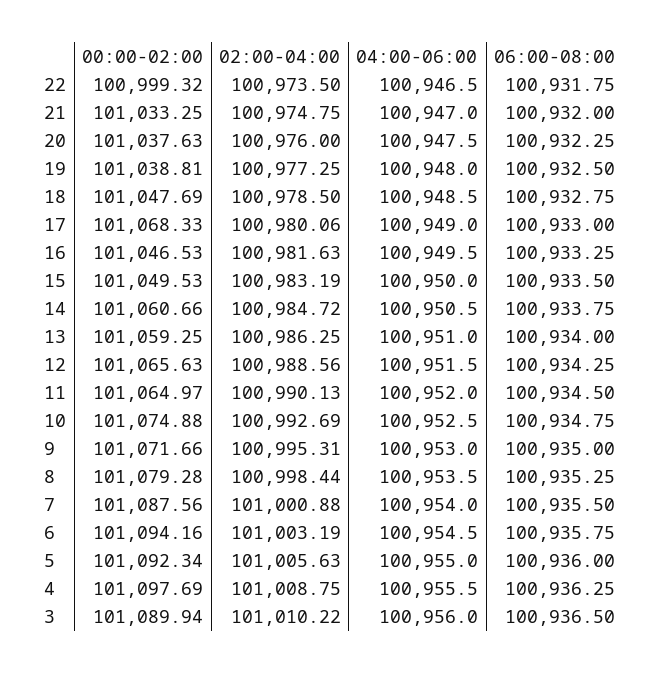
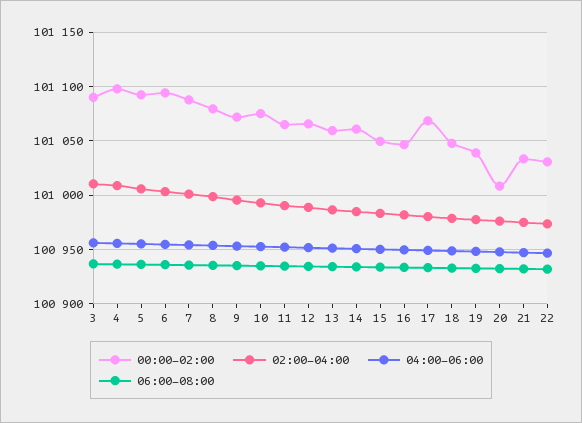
  {
    "00:00-02:00": {
-     "22": 100999.32,
+     "22": 101030,
      "21": 101033.25,
-     "20": 101037.63,
+     "20": 101010,
      "19": 101038.81,
      "18": 101047.69,
      "17": 101068.33,
      "16": 101046.53,
      "15": 101049.53,
      "14": 101060.66,
      "13": 101059.25,
      "12": 101065.63,
      "11": 101064.97,
      "10": 101074.88,
      "9": 101071.66,
      "8": 101079.28,
      "7": 101087.56,
      "6": 101094.16,
      "5": 101092.34,
      "4": 101097.69,
      "3": 101089.94
    },
    "02:00-04:00": {
      "22": 100973.5,
      "21": 100974.75,
      "20": 100976,
      "19": 100977.25,
      "18": 100978.5,
      "17": 100980.06,
      "16": 100981.63,
      "15": 100983.19,
      "14": 100984.72,
      "13": 100986.25,
      "12": 100988.56,
      "11": 100990.13,
      "10": 100992.69,
      "9": 100995.31,
      "8": 100998.44,
      "7": 101000.88,
      "6": 101003.19,
      "5": 101005.63,
      "4": 101008.75,
      "3": 101010.22
    },
    "04:00-06:00": {
      "22": 100946.5,
      "21": 100947,
      "20": 100947.5,
      "19": 100948,
      "18": 100948.5,
      "17": 100949,
      "16": 100949.5,
      "15": 100950,
      "14": 100950.5,
      "13": 100951,
      "12": 100951.5,
      "11": 100952,
      "10": 100952.5,
      "9": 100953,
      "8": 100953.5,
      "7": 100954,
      "6": 100954.5,
      "5": 100955,
      "4": 100955.5,
      "3": 100956
    },
    "06:00-08:00": {
      "22": 100931.75,
      "21": 100932,
      "20": 100932.25,
      "19": 100932.5,
      "18": 100932.75,
      "17": 100933,
      "16": 100933.25,
      "15": 100933.5,
      "14": 100933.75,
      "13": 100934,
      "12": 100934.25,
      "11": 100934.5,
      "10": 100934.75,
      "9": 100935,
      "8": 100935.25,
      "7": 100935.5,
      "6": 100935.75,
      "5": 100936,
      "4": 100936.25,
      "3": 100936.5
    }
  }

